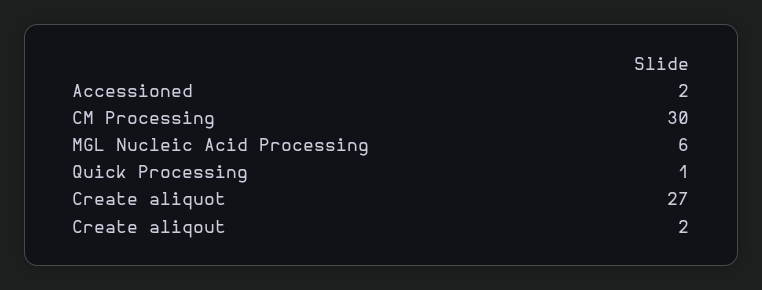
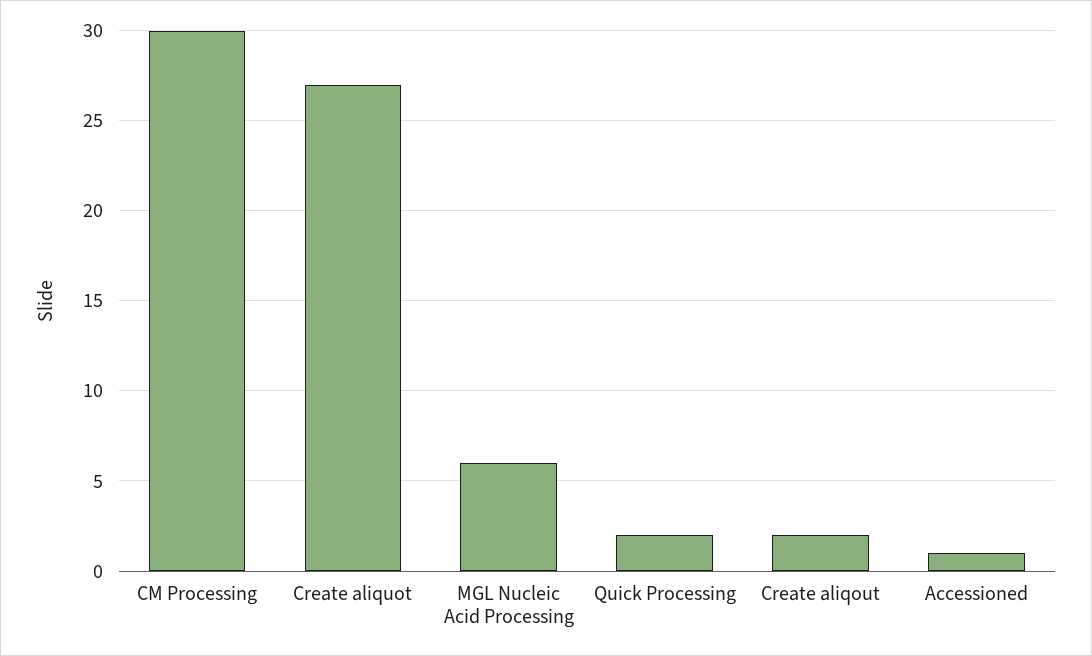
  {
-   "Accessioned": 2,
+   "Accessioned": 1,
    "CM Processing": 30,
    "MGL Nucleic Acid Processing": 6,
-   "Quick Processing": 1,
+   "Quick Processing": 2,
    "Create aliquot": 27,
    "Create aliqout": 2
  }

